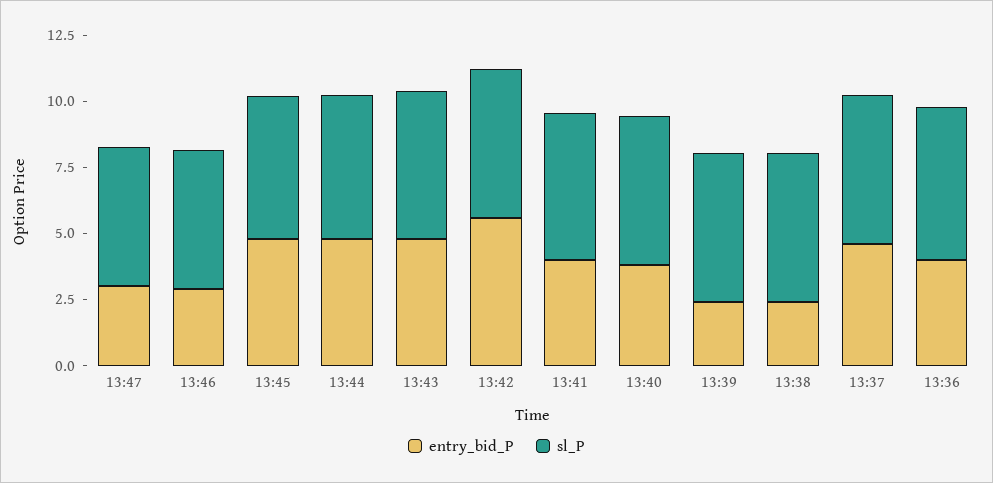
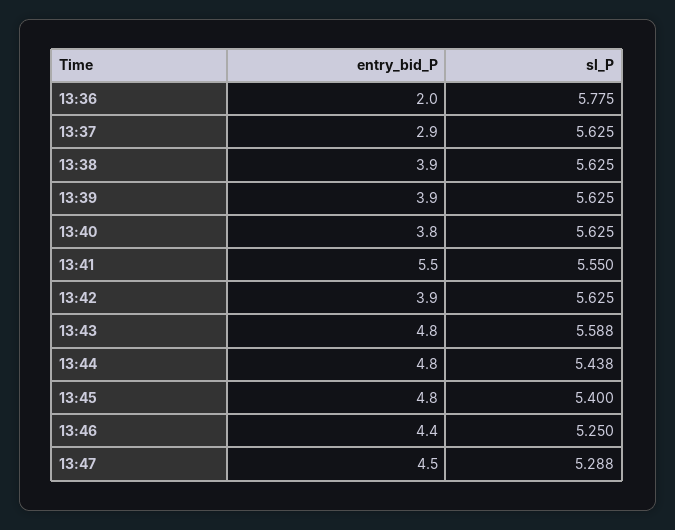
  {
    "entry_bid_P": {
-     "13:47": 3,
+     "13:47": 4.5,
-     "13:46": 3,
+     "13:46": 4.4,
      "13:45": 4.8,
      "13:44": 4.8,
      "13:43": 4.8,
-     "13:42": 5.5,
+     "13:42": 3.9,
-     "13:41": 4,
+     "13:41": 5.5,
      "13:40": 3.8,
-     "13:39": 2.5,
+     "13:39": 3.9,
-     "13:38": 2.5,
+     "13:38": 3.9,
-     "13:37": 4.5,
+     "13:37": 2.9,
-     "13:36": 4
+     "13:36": 2
    },
    "sl_P": {
      "13:47": 5.288,
      "13:46": 5.25,
      "13:45": 5.4,
      "13:44": 5.438,
      "13:43": 5.588,
      "13:42": 5.625,
      "13:41": 5.55,
      "13:40": 5.625,
      "13:39": 5.625,
      "13:38": 5.625,
      "13:37": 5.625,
      "13:36": 5.775
    }
  }

